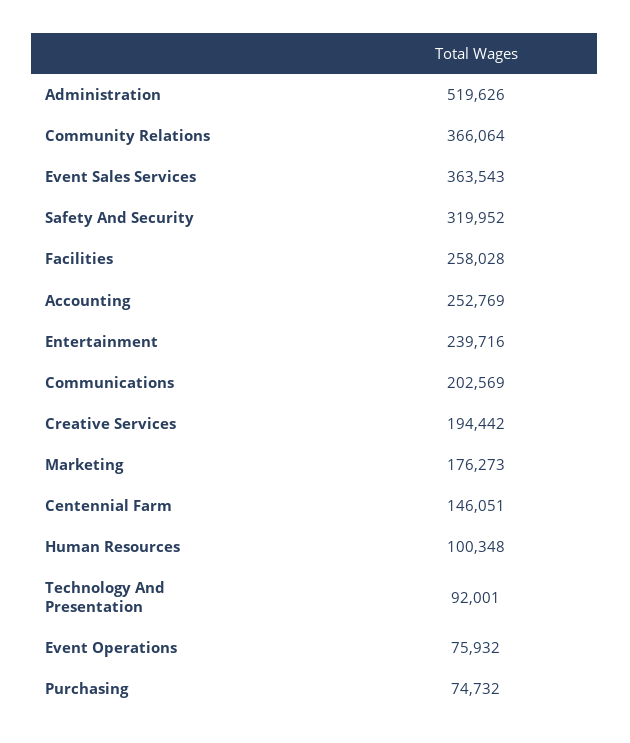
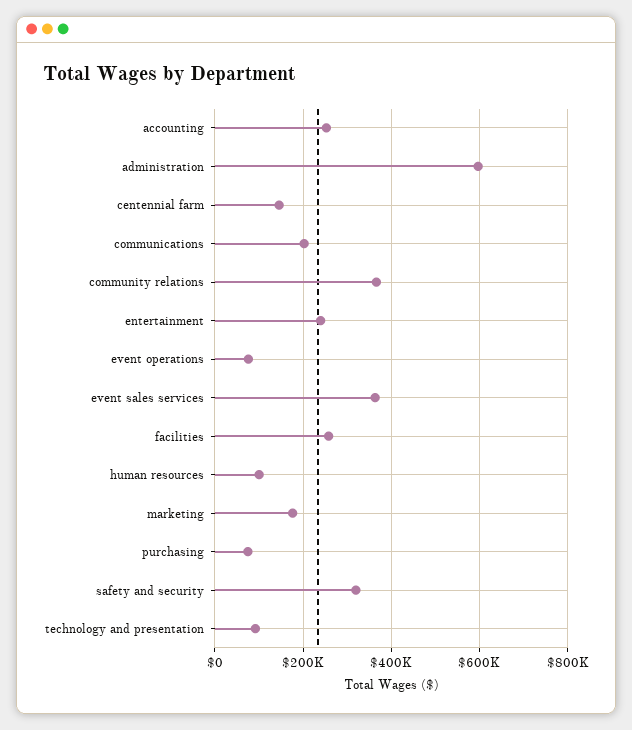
  {
-   "Administration": 519626,
+   "Administration": 600000,
    "Community Relations": 366064,
    "Event Sales Services": 363543,
    "Safety And Security": 319952,
    "Facilities": 258028,
    "Accounting": 252769,
    "Entertainment": 239716,
    "Communications": 202569,
-   "Creative Services": 194442,
    "Marketing": 176273,
    "Centennial Farm": 146051,
    "Human Resources": 100348,
    "Technology And Presentation": 92001,
    "Event Operations": 75932,
    "Purchasing": 74732
  }

